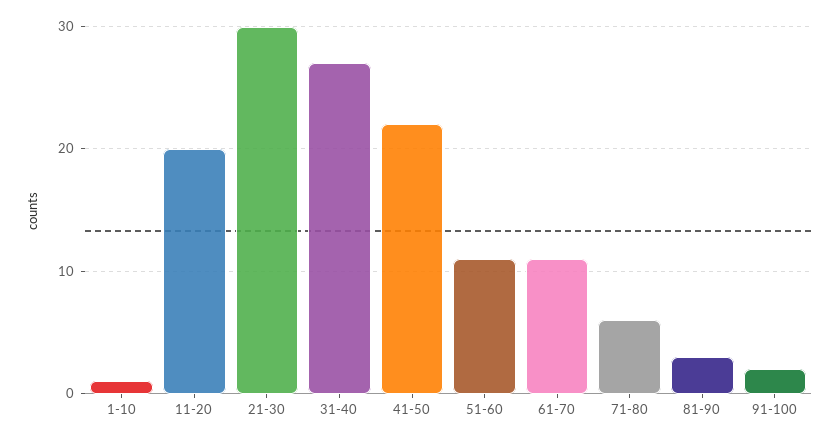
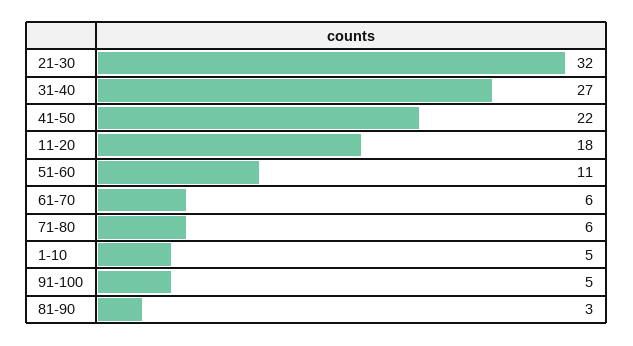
  {
-   "1-10": 1,
+   "1-10": 5,
-   "11-20": 20,
+   "11-20": 18,
-   "21-30": 30,
+   "21-30": 32,
    "31-40": 27,
    "41-50": 22,
    "51-60": 11,
-   "61-70": 11,
+   "61-70": 6,
    "71-80": 6,
    "81-90": 3,
-   "91-100": 2
+   "91-100": 5
  }

